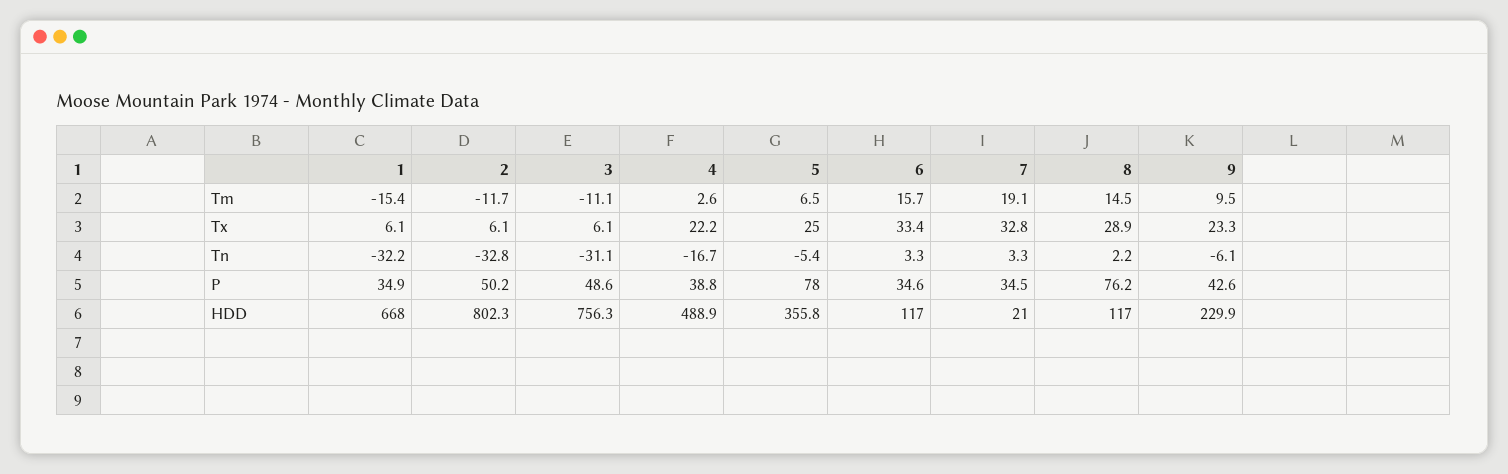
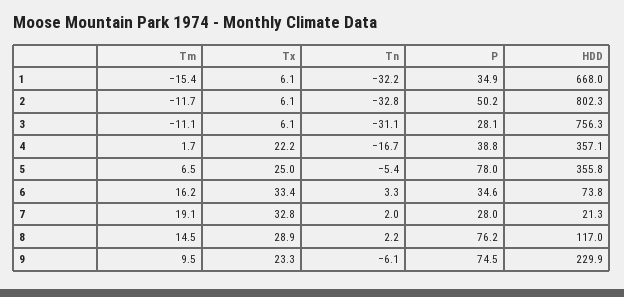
  {
    "1": {
      "Tm": -15.4,
      "Tx": 6.1,
      "Tn": -32.2,
      "P": 34.9,
      "HDD": 668
    },
    "2": {
      "Tm": -11.7,
      "Tx": 6.1,
      "Tn": -32.8,
      "P": 50.2,
      "HDD": 802.3
    },
    "3": {
      "Tm": -11.1,
      "Tx": 6.1,
      "Tn": -31.1,
-     "P": 48.6,
+     "P": 28.1,
      "HDD": 756.3
    },
    "4": {
-     "Tm": 2.6,
+     "Tm": 1.7,
      "Tx": 22.2,
      "Tn": -16.7,
      "P": 38.8,
-     "HDD": 488.9
+     "HDD": 357.1
    },
    "5": {
      "Tm": 6.5,
      "Tx": 25,
      "Tn": -5.4,
      "P": 78,
      "HDD": 355.8
    },
    "6": {
-     "Tm": 15.7,
+     "Tm": 16.2,
      "Tx": 33.4,
      "Tn": 3.3,
      "P": 34.6,
-     "HDD": 117
+     "HDD": 73.8
    },
    "7": {
      "Tm": 19.1,
      "Tx": 32.8,
-     "Tn": 3.3,
+     "Tn": 2,
-     "P": 34.5,
+     "P": 28,
-     "HDD": 21
+     "HDD": 21.3
    },
    "8": {
      "Tm": 14.5,
      "Tx": 28.9,
      "Tn": 2.2,
      "P": 76.2,
      "HDD": 117
    },
    "9": {
      "Tm": 9.5,
      "Tx": 23.3,
      "Tn": -6.1,
-     "P": 42.6,
+     "P": 74.5,
      "HDD": 229.9
    }
  }

